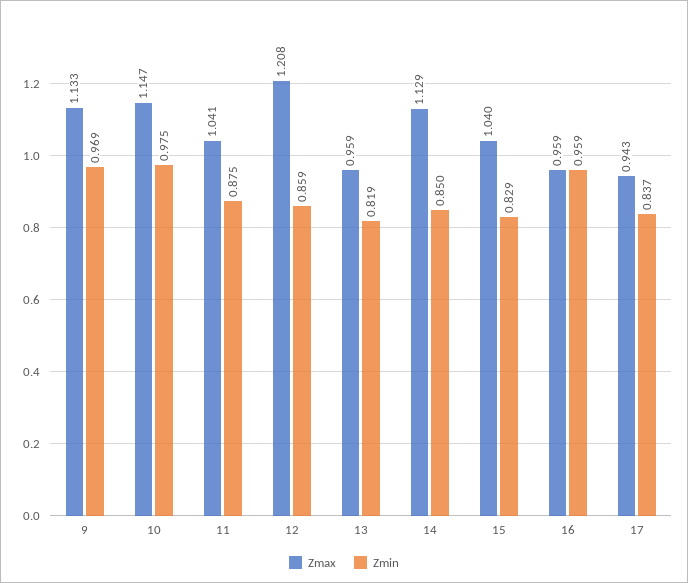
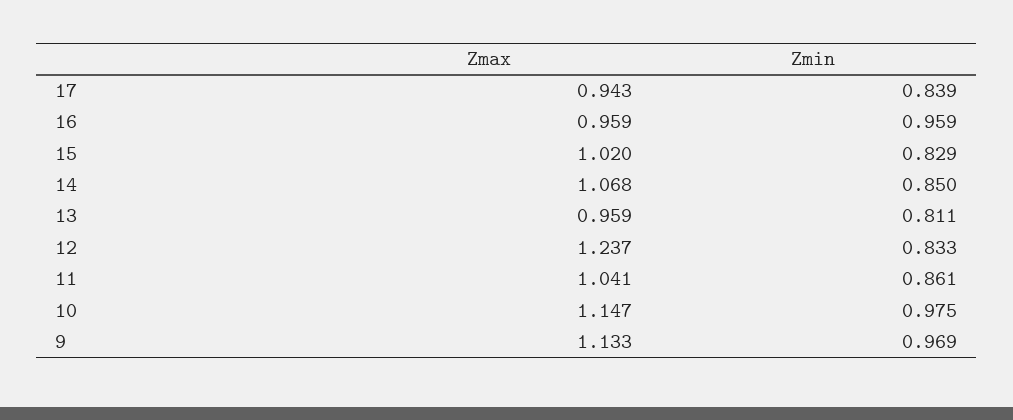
  {
    "Zmax": {
      "9": 1.133,
      "10": 1.147,
      "11": 1.041,
-     "12": 1.208,
+     "12": 1.237,
      "13": 0.959,
-     "14": 1.129,
+     "14": 1.068,
-     "15": 1.04,
+     "15": 1.02,
      "16": 0.959,
      "17": 0.943
    },
    "Zmin": {
      "9": 0.969,
      "10": 0.975,
-     "11": 0.875,
+     "11": 0.861,
-     "12": 0.859,
+     "12": 0.833,
-     "13": 0.819,
+     "13": 0.811,
      "14": 0.85,
      "15": 0.829,
      "16": 0.959,
-     "17": 0.837
+     "17": 0.839
    }
  }

